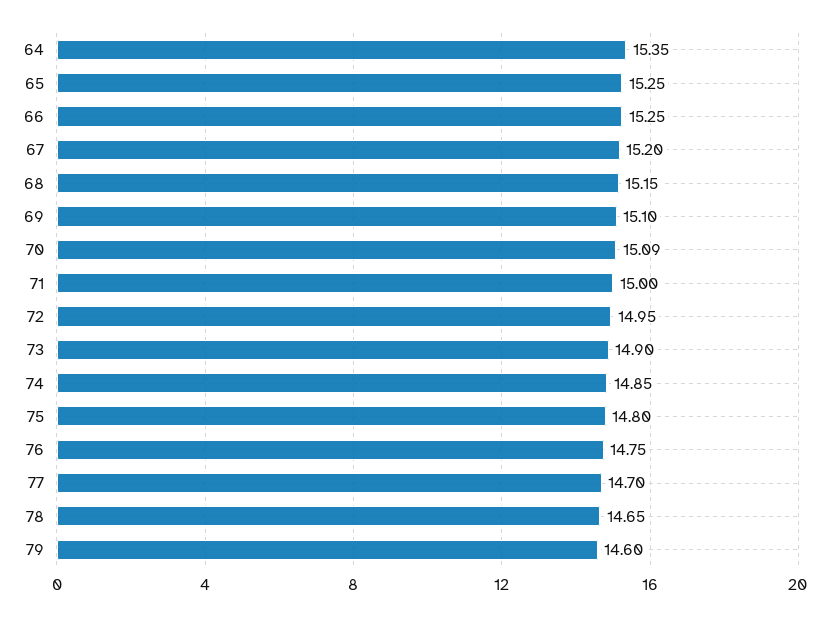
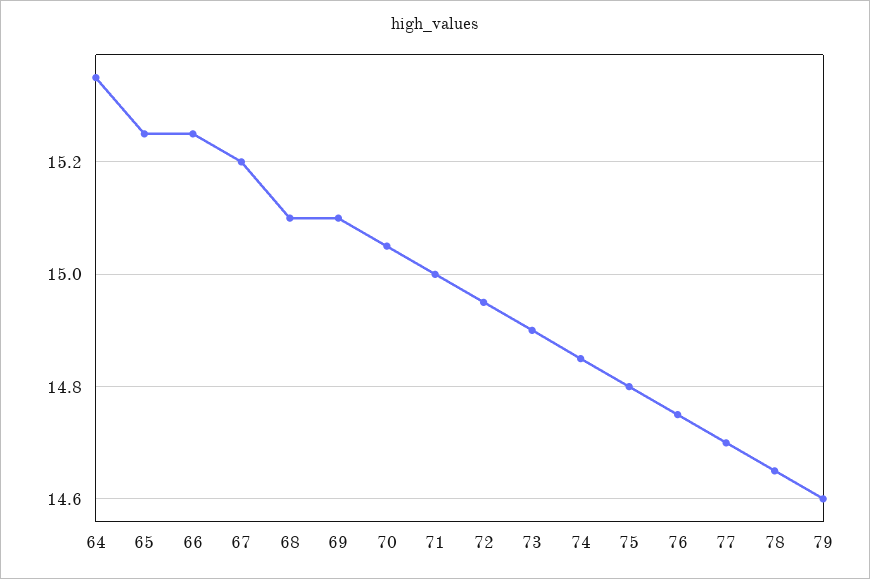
  {
    "64": 15.35,
    "65": 15.25,
    "66": 15.25,
    "67": 15.2,
-   "68": 15.15,
+   "68": 15.1,
    "69": 15.1,
-   "70": 15.09,
+   "70": 15.05,
    "71": 15,
    "72": 14.95,
    "73": 14.9,
    "74": 14.85,
    "75": 14.8,
    "76": 14.75,
    "77": 14.7,
    "78": 14.65,
    "79": 14.6
  }

